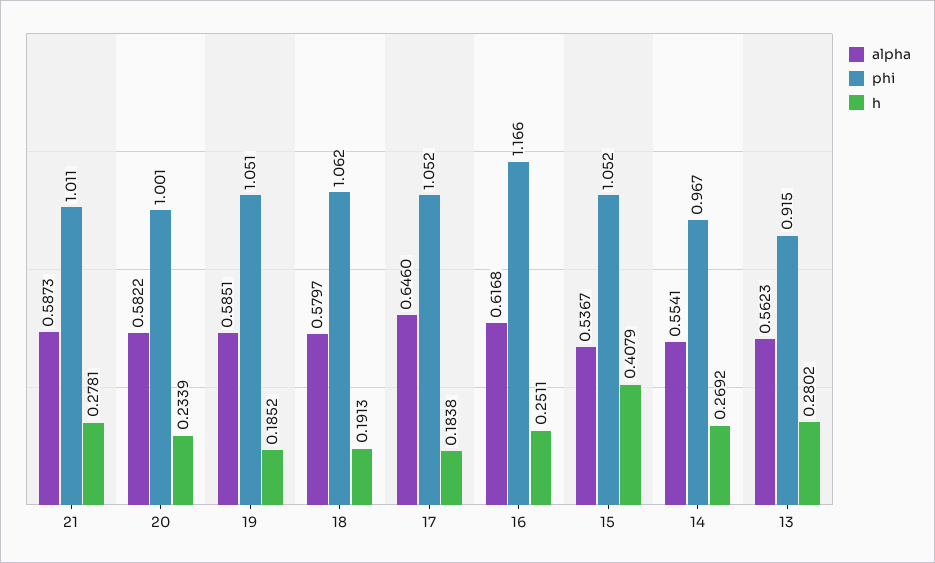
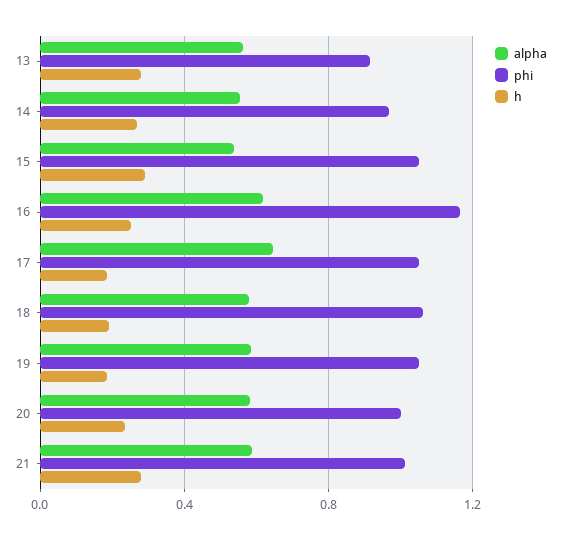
  {
    "alpha": {
      "21": 0.5873,
      "20": 0.5822,
      "19": 0.5851,
      "18": 0.5797,
      "17": 0.646,
      "16": 0.6168,
      "15": 0.5367,
      "14": 0.5541,
      "13": 0.5623
    },
    "phi": {
      "21": 1.011,
      "20": 1.001,
      "19": 1.051,
      "18": 1.062,
      "17": 1.052,
      "16": 1.166,
      "15": 1.052,
      "14": 0.967,
      "13": 0.915
    },
    "h": {
      "21": 0.2781,
      "20": 0.2339,
      "19": 0.1852,
      "18": 0.1913,
      "17": 0.1838,
      "16": 0.2511,
-     "15": 0.4079,
+     "15": 0.3,
      "14": 0.2692,
      "13": 0.2802
    }
  }

